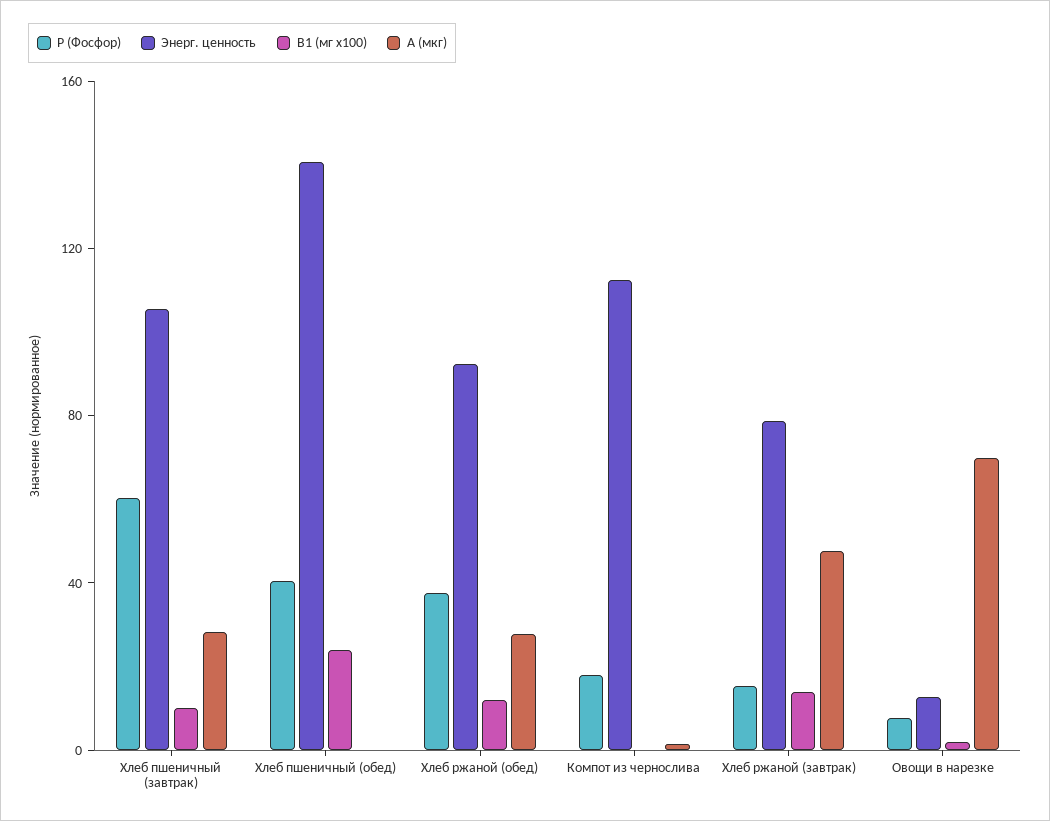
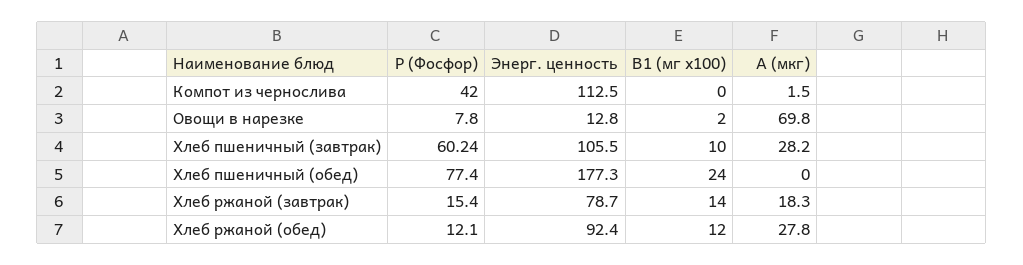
  {
    "P (Фосфор)": {
      "Хлеб пшеничный (завтрак)": 60.24,
-     "Хлеб пшеничный (обед)": 40,
+     "Хлеб пшеничный (обед)": 77.4,
-     "Хлеб ржаной (обед)": 40,
+     "Хлеб ржаной (обед)": 12.1,
-     "Компот из чернослива": 20,
+     "Компот из чернослива": 42,
      "Хлеб ржаной (завтрак)": 15.4,
      "Овощи в нарезке": 7.8
    },
    "Энерг. ценность": {
      "Хлеб пшеничный (завтрак)": 105.5,
-     "Хлеб пшеничный (обед)": 140,
+     "Хлеб пшеничный (обед)": 177.3,
      "Хлеб ржаной (обед)": 92.4,
      "Компот из чернослива": 112.5,
      "Хлеб ржаной (завтрак)": 78.7,
      "Овощи в нарезке": 12.8
    },
    "В1 (мг х100)": {
      "Хлеб пшеничный (завтрак)": 10,
      "Хлеб пшеничный (обед)": 24,
      "Хлеб ржаной (обед)": 12,
      "Компот из чернослива": 0,
      "Хлеб ржаной (завтрак)": 14,
      "Овощи в нарезке": 2
    },
    "А (мкг)": {
      "Хлеб пшеничный (завтрак)": 28.2,
      "Хлеб пшеничный (обед)": 0,
      "Хлеб ржаной (обед)": 27.8,
      "Компот из чернослива": 1.5,
-     "Хлеб ржаной (завтрак)": 50,
+     "Хлеб ржаной (завтрак)": 18.3,
      "Овощи в нарезке": 69.8
    }
  }

